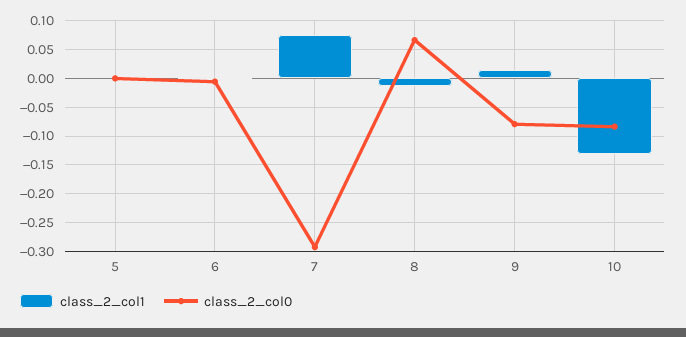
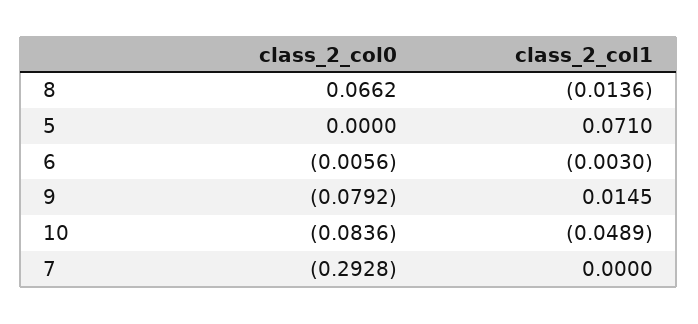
  {
    "class_2_col1": {
-     "5": 0,
+     "5": 0.071,
      "6": -0.003,
-     "7": 0.075,
+     "7": 0,
      "8": -0.0136,
      "9": 0.0145,
-     "10": -0.125
+     "10": -0.0489
    },
    "class_2_col0": {
      "5": 0,
      "6": -0.0056,
      "7": -0.2928,
      "8": 0.0662,
      "9": -0.0792,
      "10": -0.0836
    }
  }

